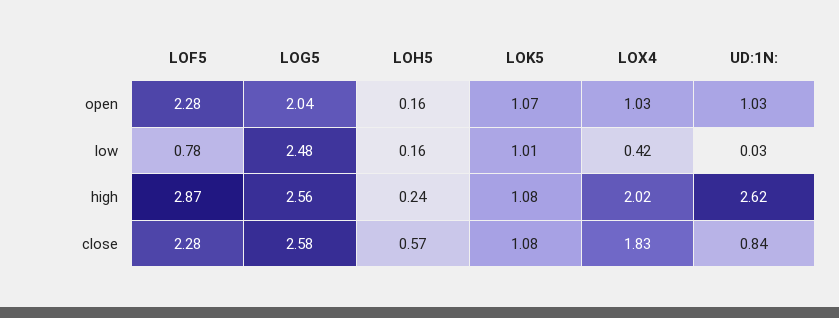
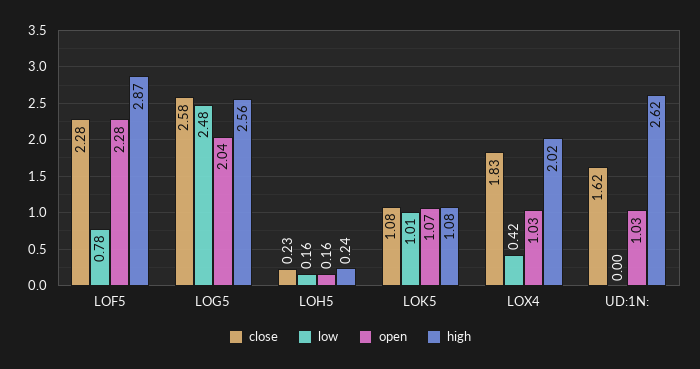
  {
    "open": {
      "LOF5": 2.28,
      "LOG5": 2.04,
      "LOH5": 0.16,
      "LOK5": 1.07,
      "LOX4": 1.03,
      "UD:1N:": 1.03
    },
    "low": {
      "LOF5": 0.78,
      "LOG5": 2.48,
      "LOH5": 0.16,
      "LOK5": 1.01,
      "LOX4": 0.42,
-     "UD:1N:": 0.03
+     "UD:1N:": 0
    },
    "high": {
      "LOF5": 2.87,
      "LOG5": 2.56,
      "LOH5": 0.24,
      "LOK5": 1.08,
      "LOX4": 2.02,
      "UD:1N:": 2.62
    },
    "close": {
      "LOF5": 2.28,
      "LOG5": 2.58,
-     "LOH5": 0.57,
+     "LOH5": 0.23,
      "LOK5": 1.08,
      "LOX4": 1.83,
-     "UD:1N:": 0.84
+     "UD:1N:": 1.62
    }
  }

